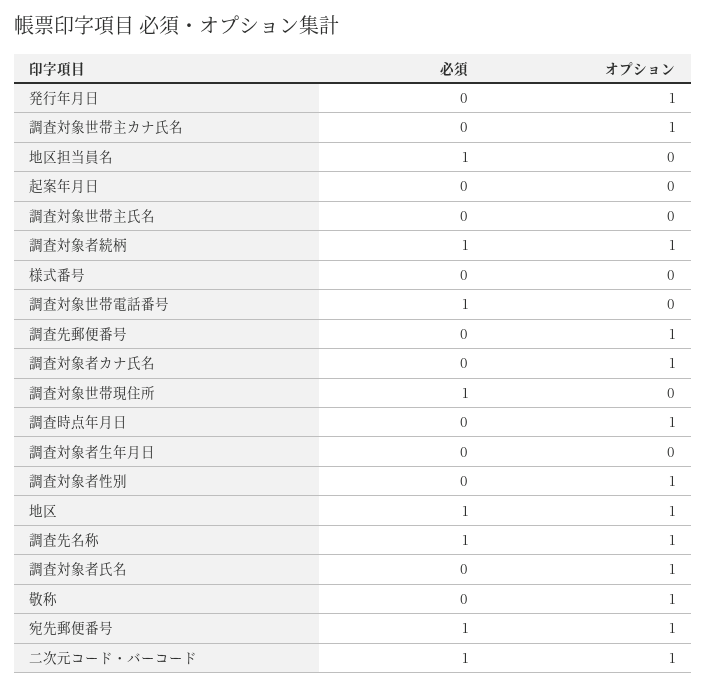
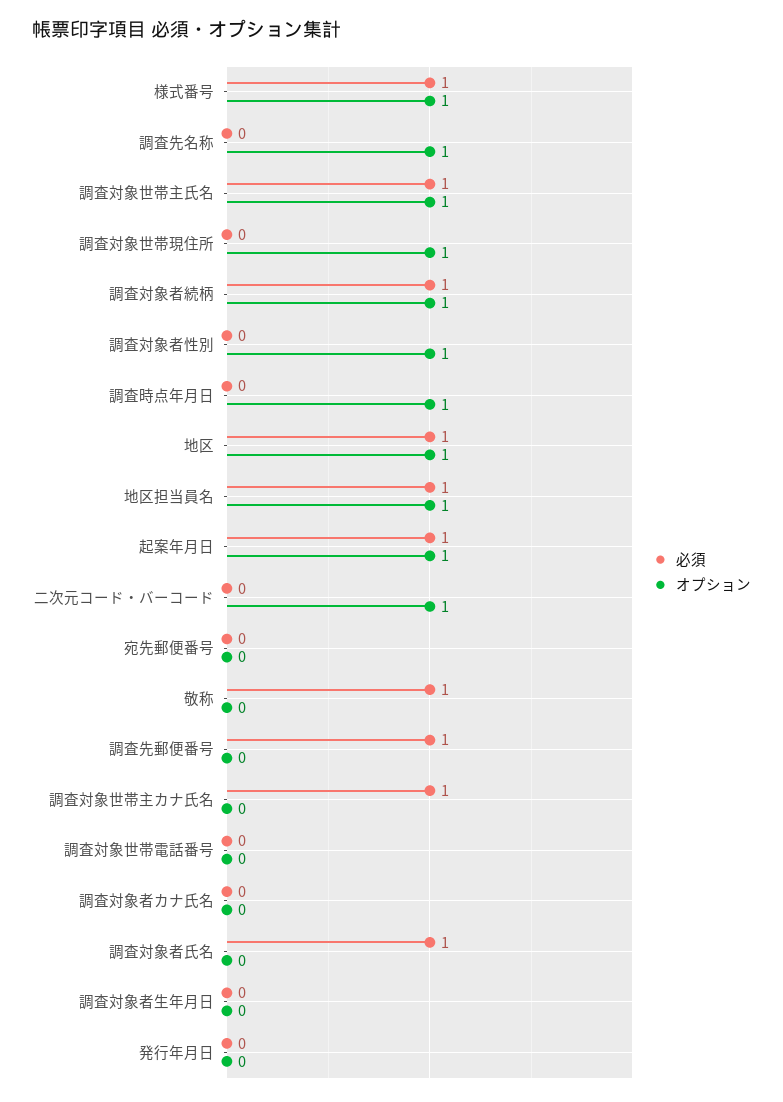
  {
    "必須": {
      "発行年月日": 0,
-     "調査対象世帯主カナ氏名": 0,
+     "調査対象世帯主カナ氏名": 1,
      "地区担当員名": 1,
-     "起案年月日": 0,
+     "起案年月日": 1,
-     "調査対象世帯主氏名": 0,
+     "調査対象世帯主氏名": 1,
      "調査対象者続柄": 1,
-     "様式番号": 0,
+     "様式番号": 1,
-     "調査対象世帯電話番号": 1,
+     "調査対象世帯電話番号": 0,
-     "調査先郵便番号": 0,
+     "調査先郵便番号": 1,
      "調査対象者カナ氏名": 0,
-     "調査対象世帯現住所": 1,
+     "調査対象世帯現住所": 0,
      "調査時点年月日": 0,
      "調査対象者生年月日": 0,
      "調査対象者性別": 0,
      "地区": 1,
-     "調査先名称": 1,
+     "調査先名称": 0,
-     "調査対象者氏名": 0,
+     "調査対象者氏名": 1,
-     "敬称": 0,
+     "敬称": 1,
-     "宛先郵便番号": 1,
+     "宛先郵便番号": 0,
-     "二次元コード・バーコード": 1
+     "二次元コード・バーコード": 0
    },
    "オプション": {
-     "発行年月日": 1,
+     "発行年月日": 0,
-     "調査対象世帯主カナ氏名": 1,
+     "調査対象世帯主カナ氏名": 0,
-     "地区担当員名": 0,
+     "地区担当員名": 1,
-     "起案年月日": 0,
+     "起案年月日": 1,
-     "調査対象世帯主氏名": 0,
+     "調査対象世帯主氏名": 1,
      "調査対象者続柄": 1,
-     "様式番号": 0,
+     "様式番号": 1,
      "調査対象世帯電話番号": 0,
-     "調査先郵便番号": 1,
+     "調査先郵便番号": 0,
-     "調査対象者カナ氏名": 1,
+     "調査対象者カナ氏名": 0,
-     "調査対象世帯現住所": 0,
+     "調査対象世帯現住所": 1,
      "調査時点年月日": 1,
      "調査対象者生年月日": 0,
      "調査対象者性別": 1,
      "地区": 1,
      "調査先名称": 1,
-     "調査対象者氏名": 1,
+     "調査対象者氏名": 0,
-     "敬称": 1,
+     "敬称": 0,
-     "宛先郵便番号": 1,
+     "宛先郵便番号": 0,
      "二次元コード・バーコード": 1
    }
  }

